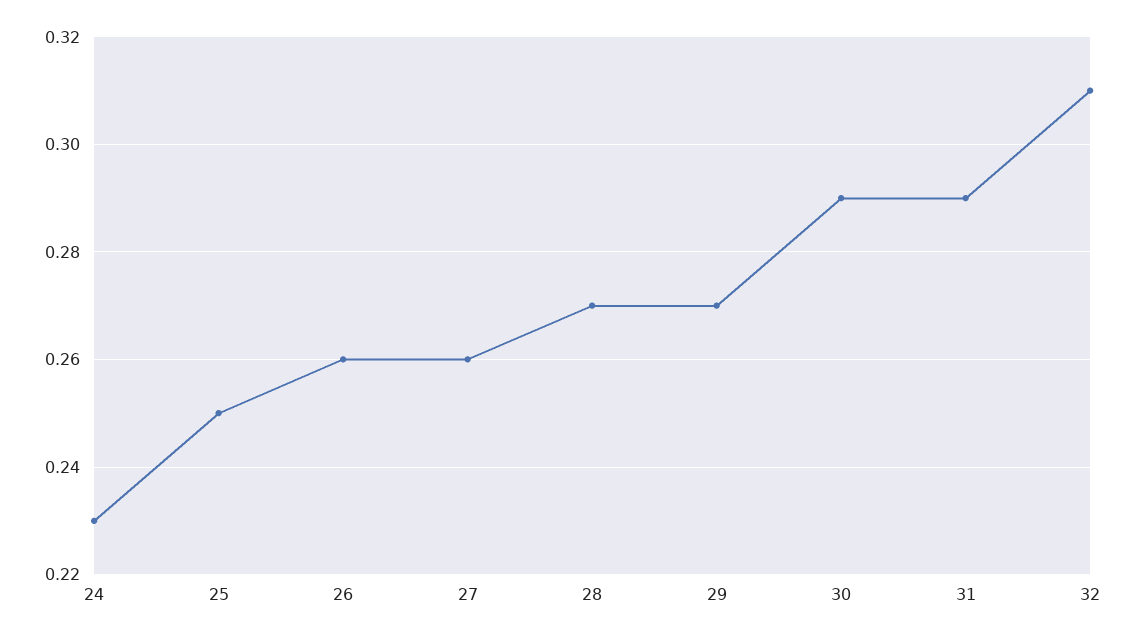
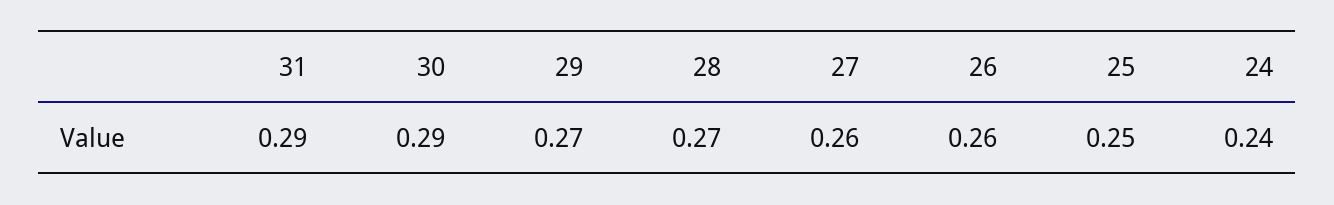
  {
-   "24": 0.23,
+   "24": 0.24,
    "25": 0.25,
    "26": 0.26,
    "27": 0.26,
    "28": 0.27,
    "29": 0.27,
    "30": 0.29,
-   "31": 0.29,
+   "31": 0.29
-   "32": 0.31
  }

